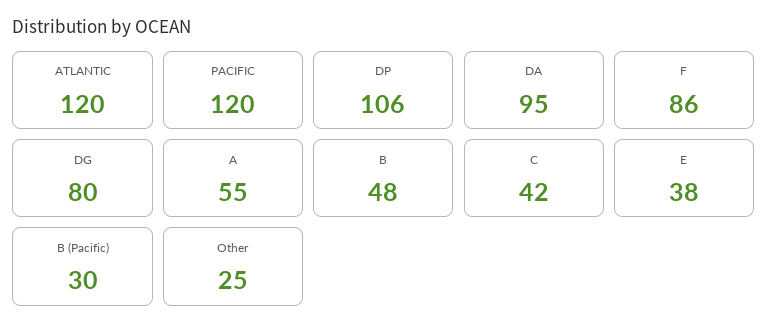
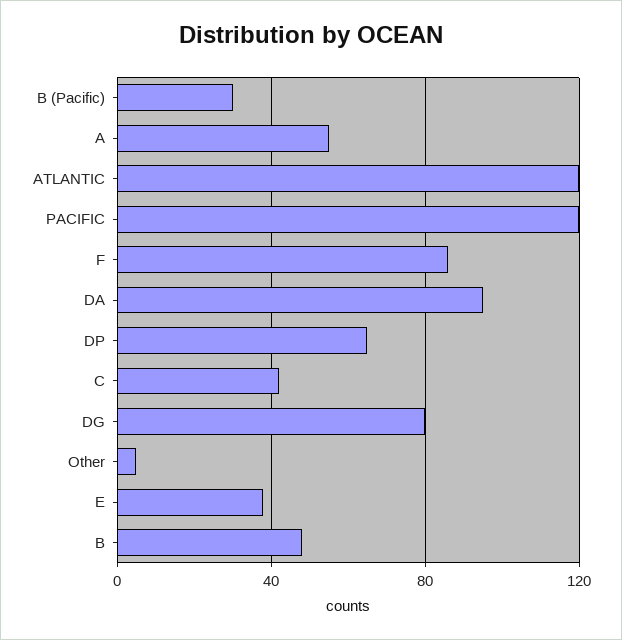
  {
    "ATLANTIC": 120,
    "PACIFIC": 120,
-   "DP": 106,
+   "DP": 65,
    "DA": 95,
    "F": 86,
    "DG": 80,
    "A": 55,
    "B": 48,
    "C": 42,
    "E": 38,
    "B (Pacific)": 30,
-   "Other": 25
+   "Other": 5
  }

